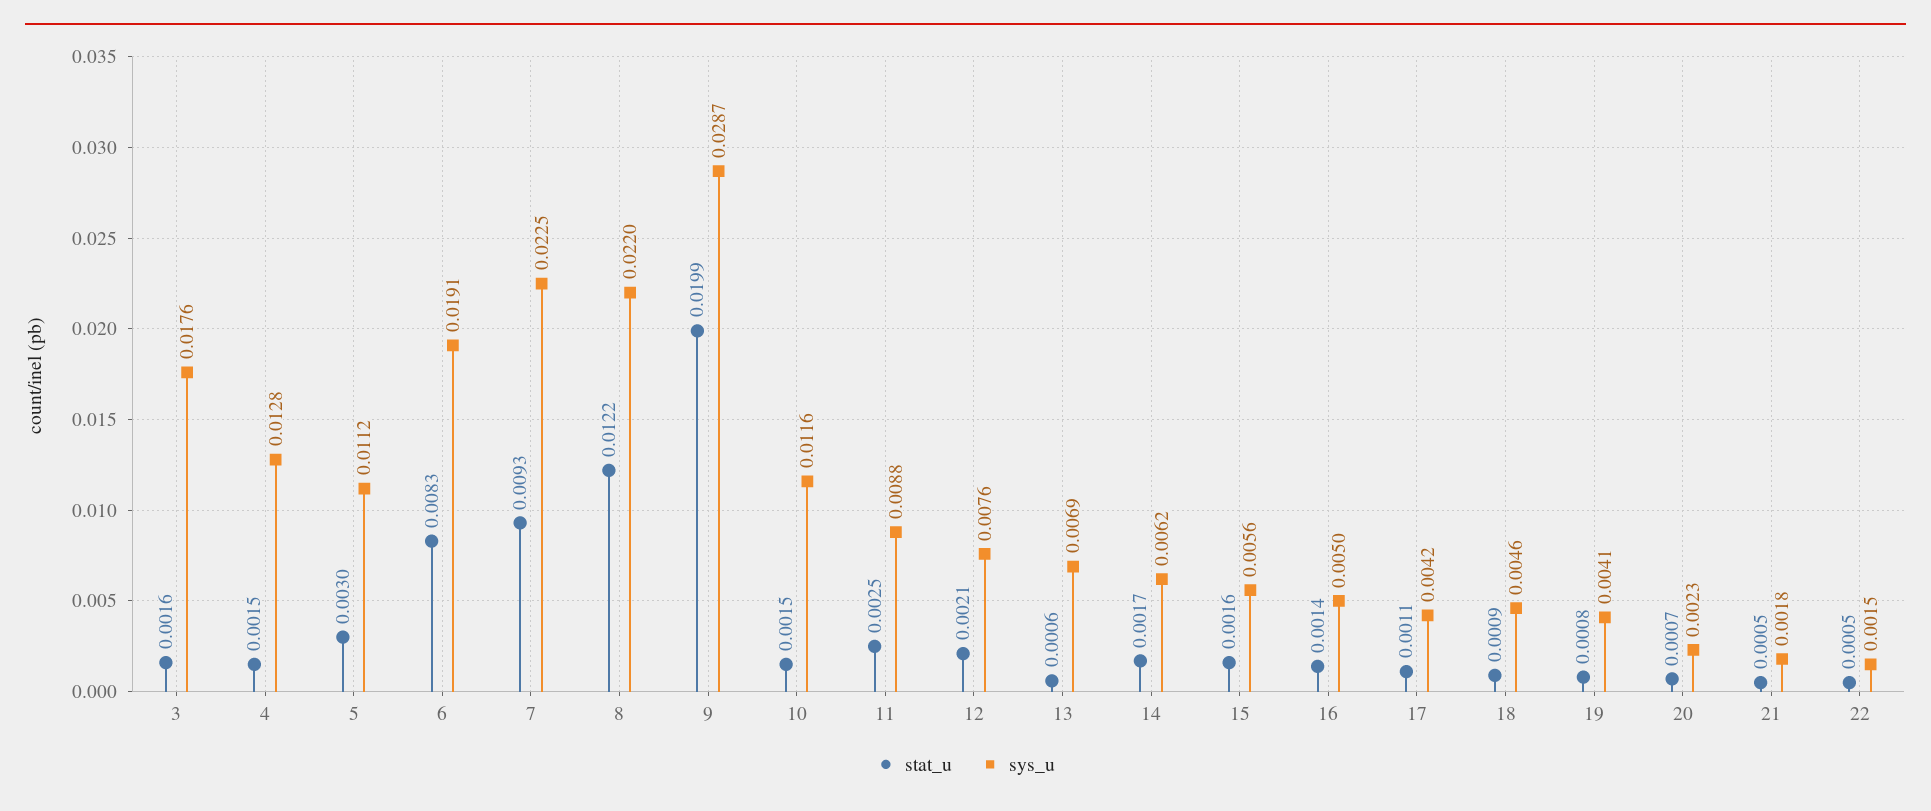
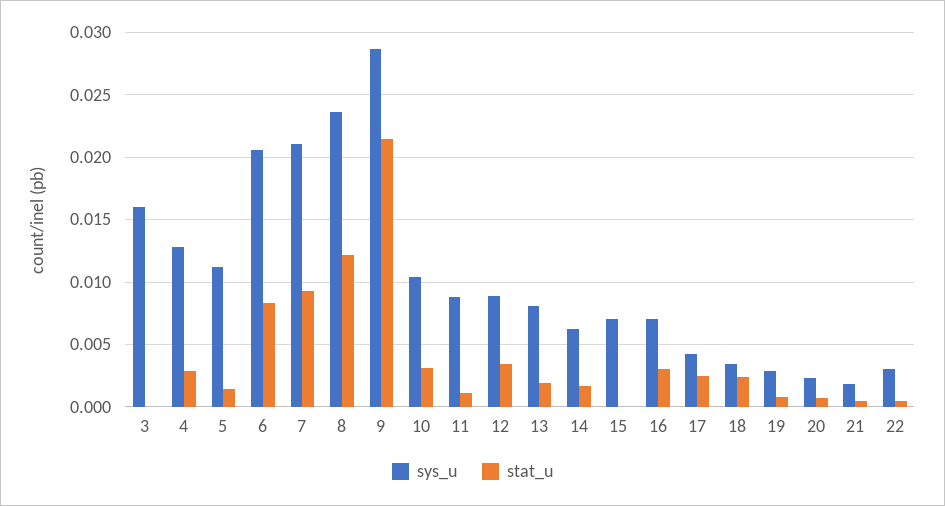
  {
    "stat_u": {
-     "3": 0.0016,
+     "3": 0,
-     "4": 0.0015,
+     "4": 0.003,
-     "5": 0.003,
+     "5": 0.0015,
      "6": 0.0083,
      "7": 0.0093,
      "8": 0.0122,
-     "9": 0.0199,
+     "9": 0.0215,
-     "10": 0.0015,
+     "10": 0.003,
-     "11": 0.0025,
+     "11": 0.001,
-     "12": 0.0021,
+     "12": 0.0035,
-     "13": 0.0006,
+     "13": 0.002,
      "14": 0.0017,
-     "15": 0.0016,
+     "15": 0,
-     "16": 0.0014,
+     "16": 0.003,
-     "17": 0.0011,
+     "17": 0.0025,
-     "18": 0.0009,
+     "18": 0.0025,
      "19": 0.0008,
      "20": 0.0007,
      "21": 0.0005,
      "22": 0.0005
    },
    "sys_u": {
-     "3": 0.0176,
+     "3": 0.016,
      "4": 0.0128,
      "5": 0.0112,
-     "6": 0.0191,
+     "6": 0.0205,
-     "7": 0.0225,
+     "7": 0.021,
-     "8": 0.022,
+     "8": 0.0235,
      "9": 0.0287,
-     "10": 0.0116,
+     "10": 0.0105,
      "11": 0.0088,
-     "12": 0.0076,
+     "12": 0.009,
-     "13": 0.0069,
+     "13": 0.008,
      "14": 0.0062,
-     "15": 0.0056,
+     "15": 0.007,
-     "16": 0.005,
+     "16": 0.007,
      "17": 0.0042,
-     "18": 0.0046,
+     "18": 0.0035,
-     "19": 0.0041,
+     "19": 0.003,
      "20": 0.0023,
      "21": 0.0018,
-     "22": 0.0015
+     "22": 0.003
    }
  }

